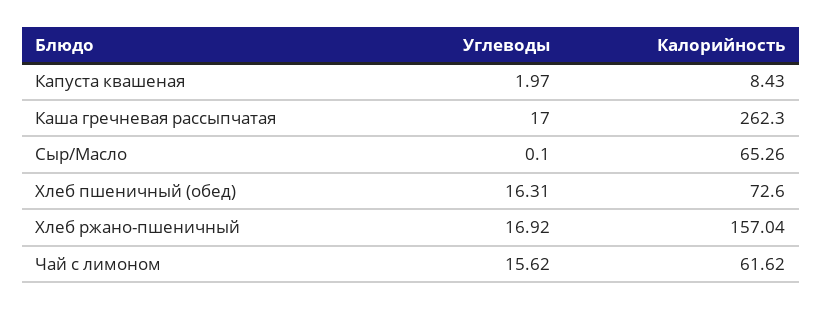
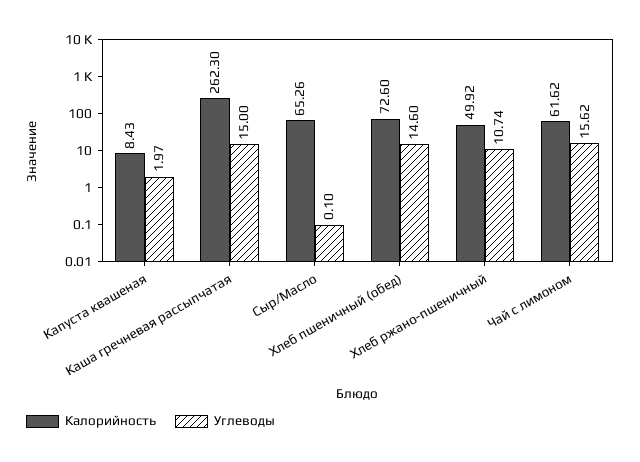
  {
    "Углеводы": {
      "Капуста квашеная": 1.97,
-     "Каша гречневая рассыпчатая": 17,
+     "Каша гречневая рассыпчатая": 15,
      "Сыр/Масло": 0.1,
-     "Хлеб пшеничный (обед)": 16.31,
+     "Хлеб пшеничный (обед)": 14.6,
-     "Хлеб ржано-пшеничный": 16.92,
+     "Хлеб ржано-пшеничный": 10.74,
      "Чай с лимоном": 15.62
    },
    "Калорийность": {
      "Капуста квашеная": 8.43,
      "Каша гречневая рассыпчатая": 262.3,
      "Сыр/Масло": 65.26,
      "Хлеб пшеничный (обед)": 72.6,
-     "Хлеб ржано-пшеничный": 157.04,
+     "Хлеб ржано-пшеничный": 49.92,
      "Чай с лимоном": 61.62
    }
  }

